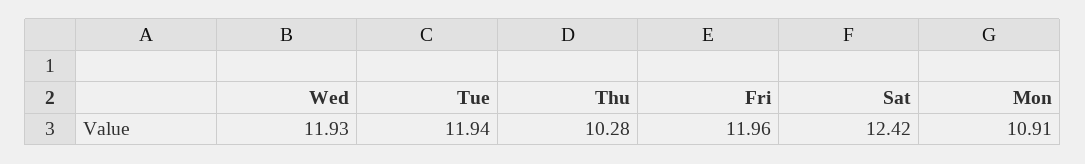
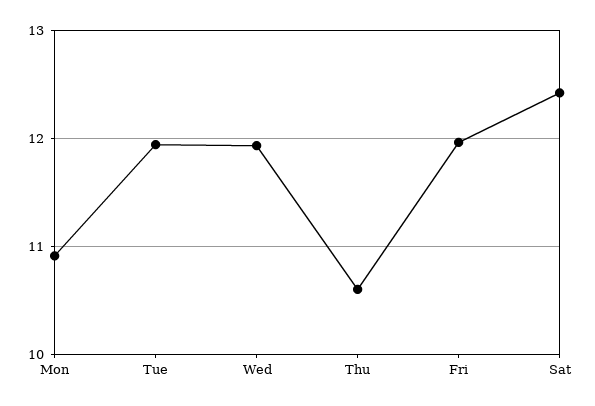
  {
    "Wed": 11.93,
    "Tue": 11.94,
-   "Thu": 10.28,
+   "Thu": 10.6,
    "Fri": 11.96,
    "Sat": 12.42,
    "Mon": 10.91
  }

